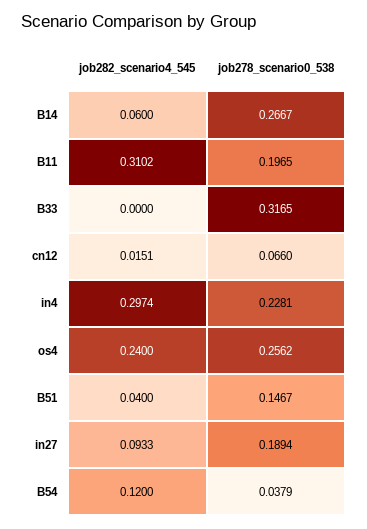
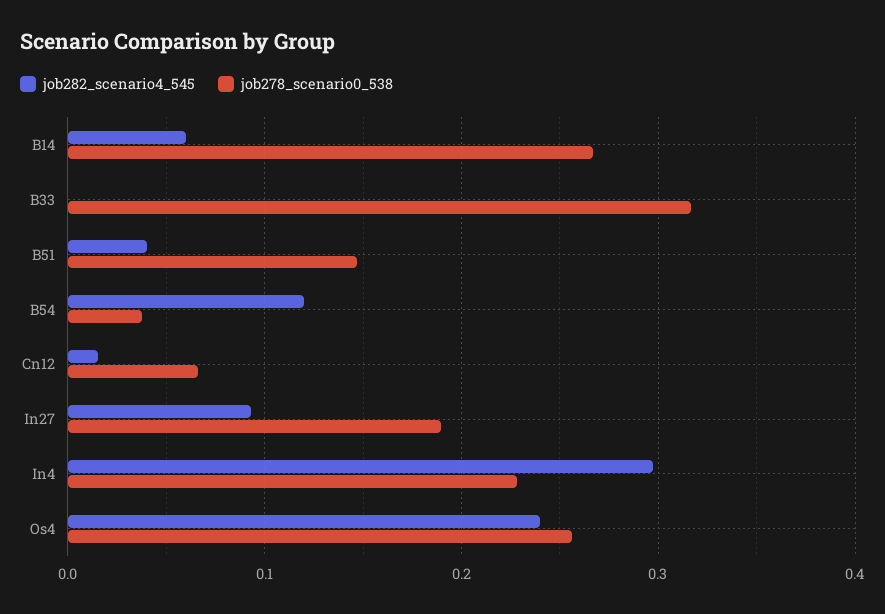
  {
    "job282_scenario4_545": {
      "B14": 0.06,
-     "B11": 0.3102,
      "B33": 0,
      "cn12": 0.0151,
      "in4": 0.2974,
      "os4": 0.24,
      "B51": 0.04,
      "in27": 0.0933,
      "B54": 0.12
    },
    "job278_scenario0_538": {
      "B14": 0.2667,
-     "B11": 0.1965,
      "B33": 0.3165,
      "cn12": 0.066,
      "in4": 0.2281,
      "os4": 0.2562,
      "B51": 0.1467,
      "in27": 0.1894,
      "B54": 0.0379
    }
  }

